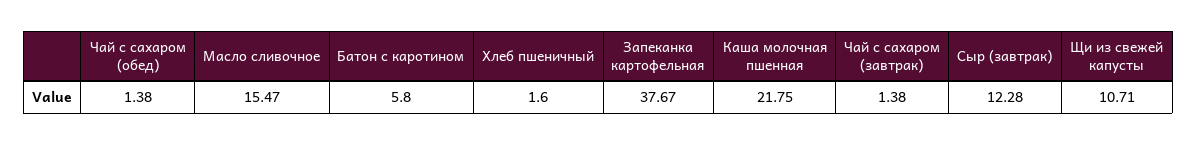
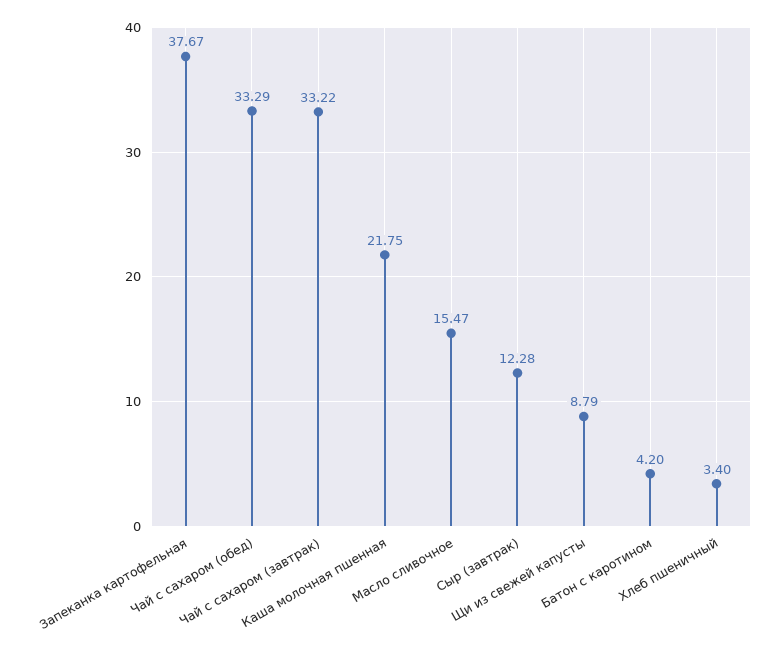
  {
-   "Чай с сахаром (обед)": 1.38,
+   "Чай с сахаром (обед)": 33.29,
    "Масло сливочное": 15.47,
-   "Батон с каротином": 5.8,
+   "Батон с каротином": 4.2,
-   "Хлеб пшеничный": 1.6,
+   "Хлеб пшеничный": 3.4,
    "Запеканка картофельная": 37.67,
    "Каша молочная пшенная": 21.75,
-   "Чай с сахаром (завтрак)": 1.38,
+   "Чай с сахаром (завтрак)": 33.22,
    "Сыр (завтрак)": 12.28,
-   "Щи из свежей капусты": 10.71
+   "Щи из свежей капусты": 8.79
  }

